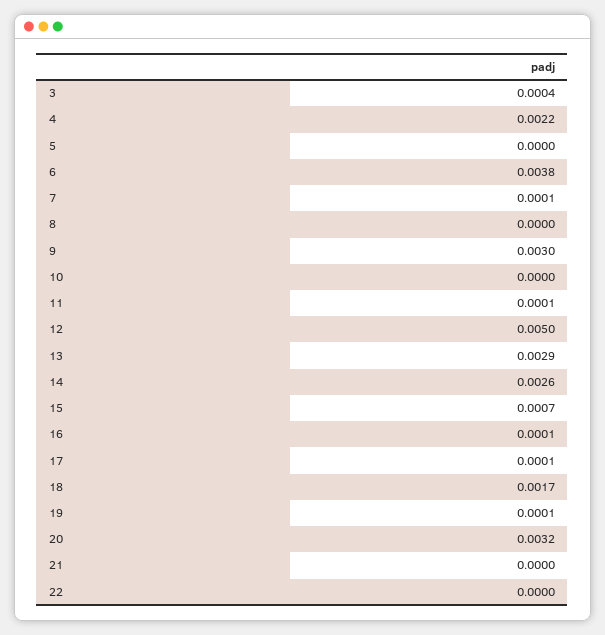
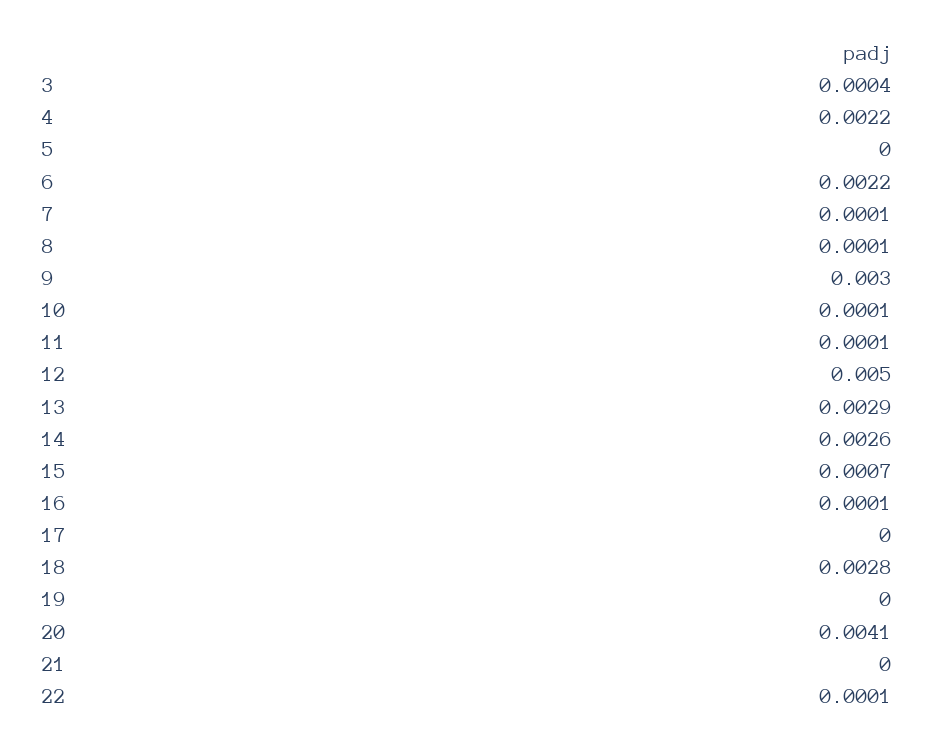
  {
    "3": 0.0004,
    "4": 0.0022,
    "5": 0,
-   "6": 0.0038,
+   "6": 0.0022,
    "7": 0.0001,
-   "8": 0,
+   "8": 0.0001,
    "9": 0.003,
-   "10": 0,
+   "10": 0.0001,
    "11": 0.0001,
    "12": 0.005,
    "13": 0.0029,
    "14": 0.0026,
    "15": 0.0007,
    "16": 0.0001,
-   "17": 0.0001,
+   "17": 0,
-   "18": 0.0017,
+   "18": 0.0028,
-   "19": 0.0001,
+   "19": 0,
-   "20": 0.0032,
+   "20": 0.0041,
    "21": 0,
-   "22": 0
+   "22": 0.0001
  }

